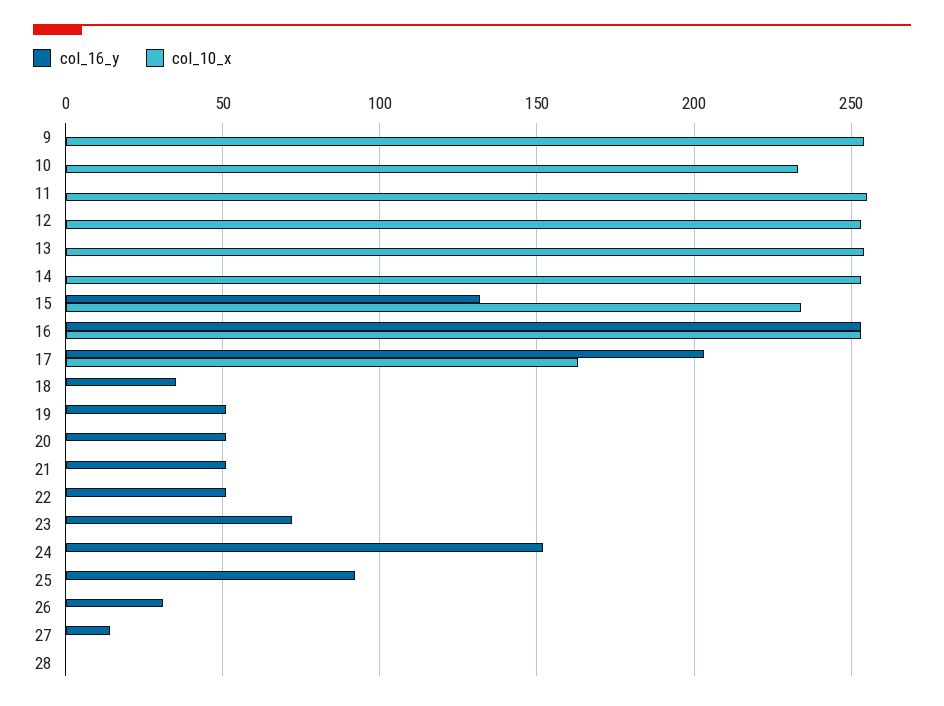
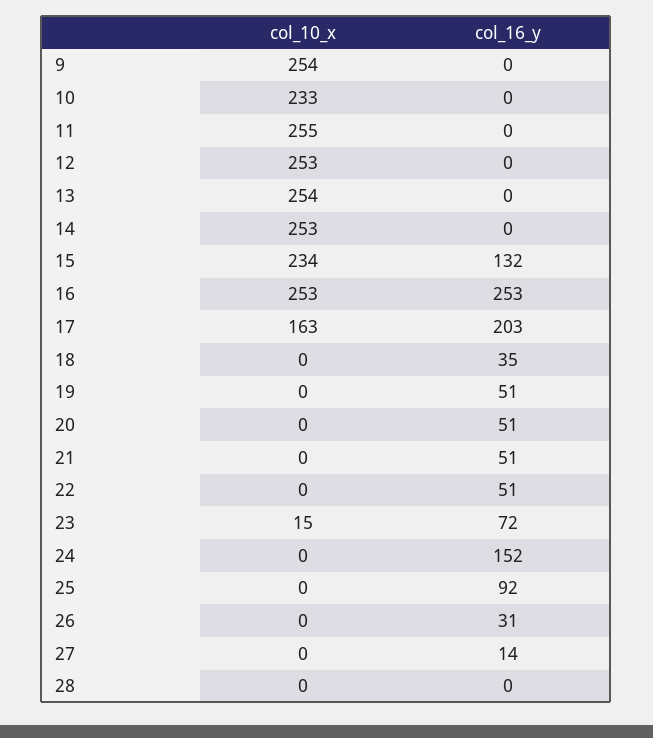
  {
    "col_16_y": {
      "9": 0,
      "10": 0,
      "11": 0,
      "12": 0,
      "13": 0,
      "14": 0,
      "15": 132,
      "16": 253,
      "17": 203,
      "18": 35,
      "19": 51,
      "20": 51,
      "21": 51,
      "22": 51,
      "23": 72,
      "24": 152,
      "25": 92,
      "26": 31,
      "27": 14,
      "28": 0
    },
    "col_10_x": {
      "9": 254,
      "10": 233,
      "11": 255,
      "12": 253,
      "13": 254,
      "14": 253,
      "15": 234,
      "16": 253,
      "17": 163,
      "18": 0,
      "19": 0,
      "20": 0,
      "21": 0,
      "22": 0,
-     "23": 0,
+     "23": 15,
      "24": 0,
      "25": 0,
      "26": 0,
      "27": 0,
      "28": 0
    }
  }

